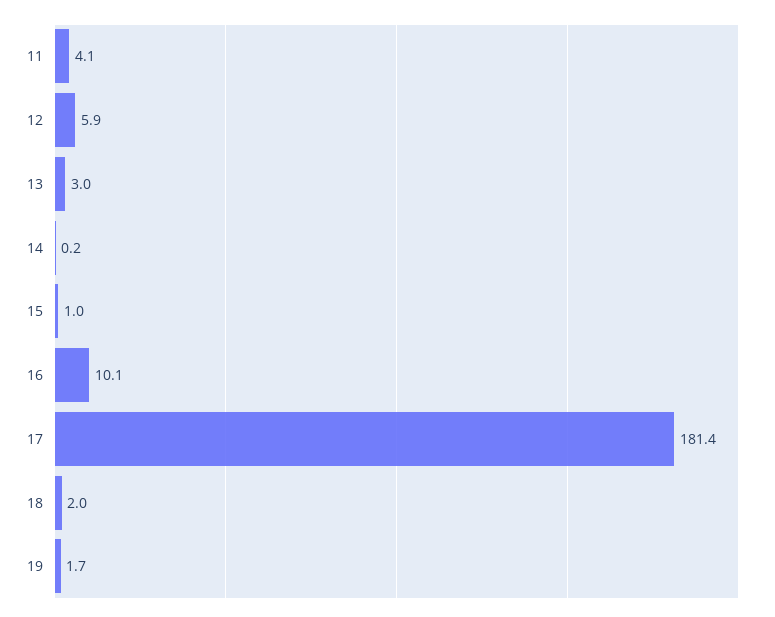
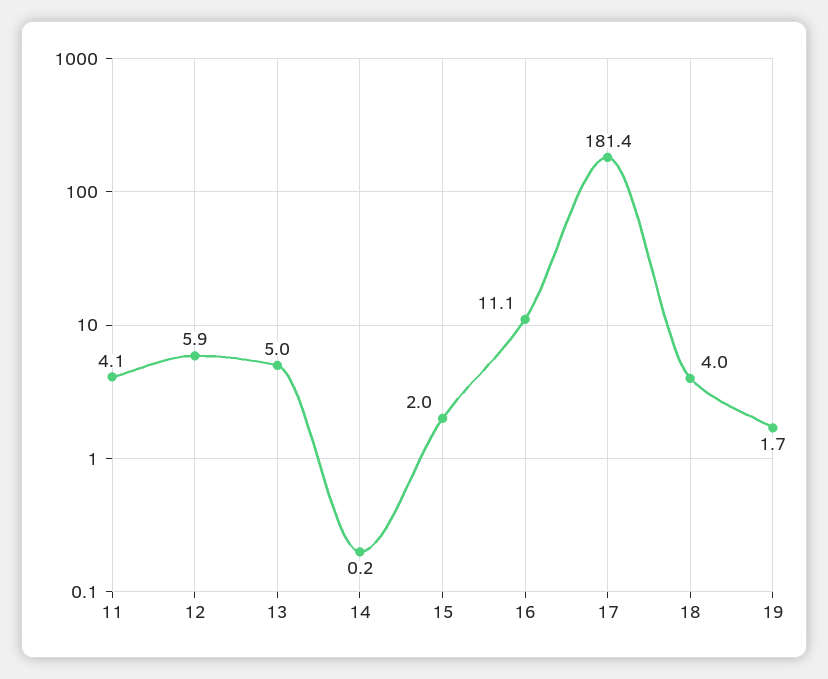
  {
    "11": 4.1,
    "12": 5.9,
-   "13": 3,
+   "13": 5,
    "14": 0.2,
-   "15": 1,
+   "15": 2,
-   "16": 10.1,
+   "16": 11.1,
    "17": 181.4,
-   "18": 2,
+   "18": 4,
    "19": 1.7
  }

